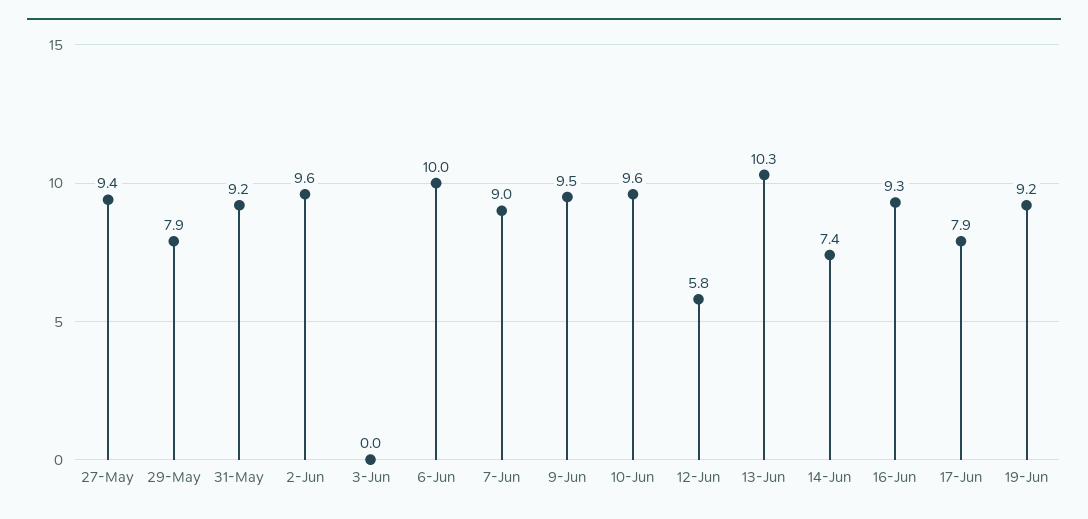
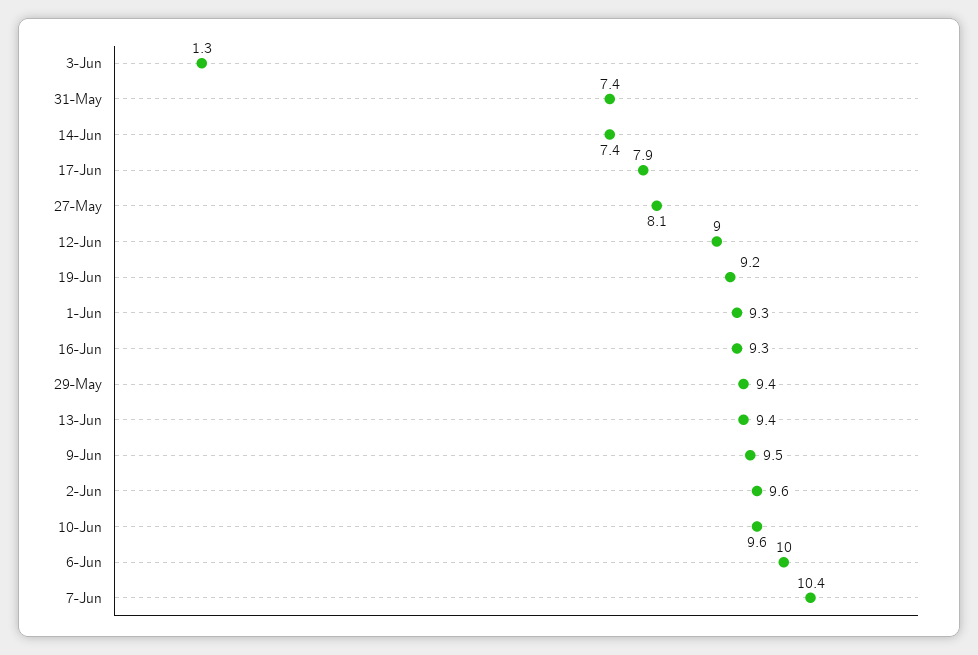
  {
-   "27-May": 9.4,
+   "27-May": 8.1,
-   "29-May": 7.9,
+   "29-May": 9.4,
-   "31-May": 9.2,
+   "31-May": 7.4,
    "2-Jun": 9.6,
-   "3-Jun": 0,
+   "3-Jun": 1.3,
    "6-Jun": 10,
-   "7-Jun": 9,
+   "7-Jun": 10.4,
    "9-Jun": 9.5,
    "10-Jun": 9.6,
-   "12-Jun": 5.8,
+   "12-Jun": 9,
-   "13-Jun": 10.3,
+   "13-Jun": 9.4,
    "14-Jun": 7.4,
    "16-Jun": 9.3,
    "17-Jun": 7.9,
-   "19-Jun": 9.2
+   "19-Jun": 9.2,
+   "1-Jun": 9.3
  }

